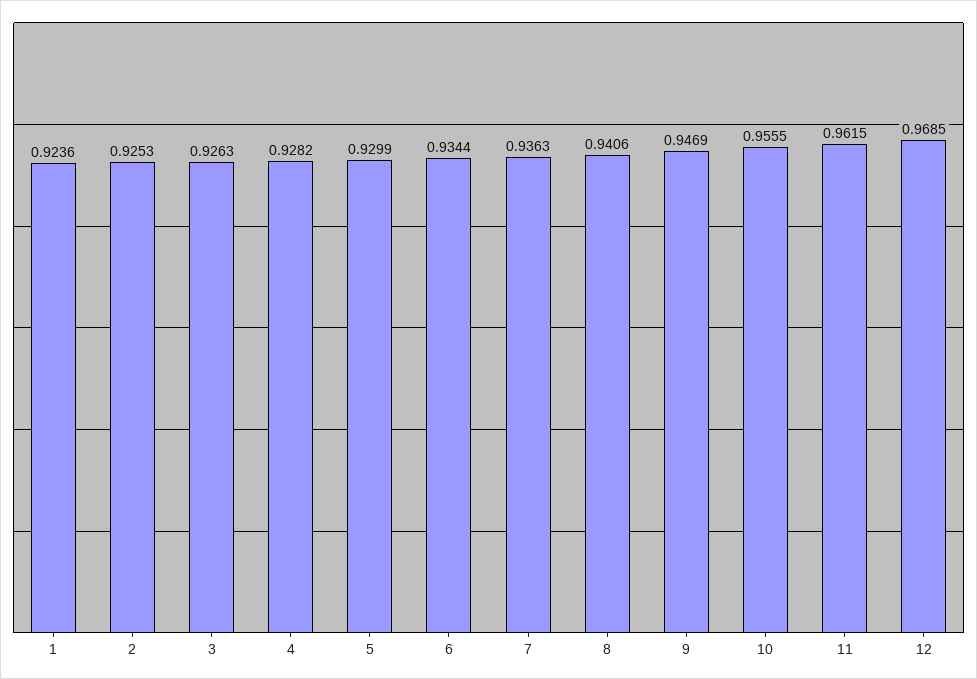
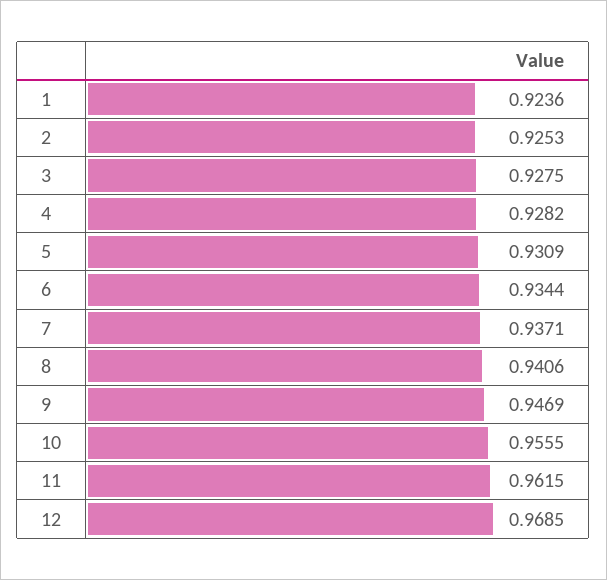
  {
    "1": 0.9236,
    "2": 0.9253,
-   "3": 0.9263,
+   "3": 0.9275,
    "4": 0.9282,
-   "5": 0.9299,
+   "5": 0.9309,
    "6": 0.9344,
-   "7": 0.9363,
+   "7": 0.9371,
    "8": 0.9406,
    "9": 0.9469,
    "10": 0.9555,
    "11": 0.9615,
    "12": 0.9685
  }

